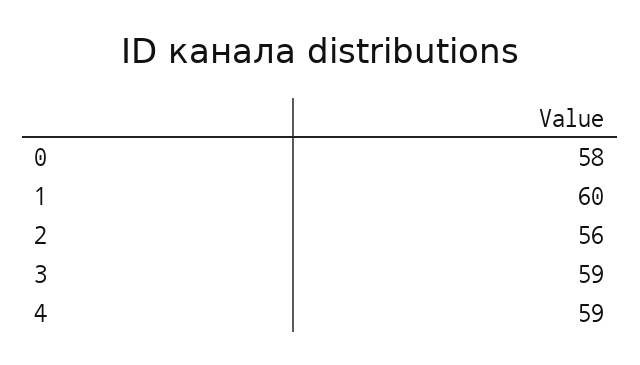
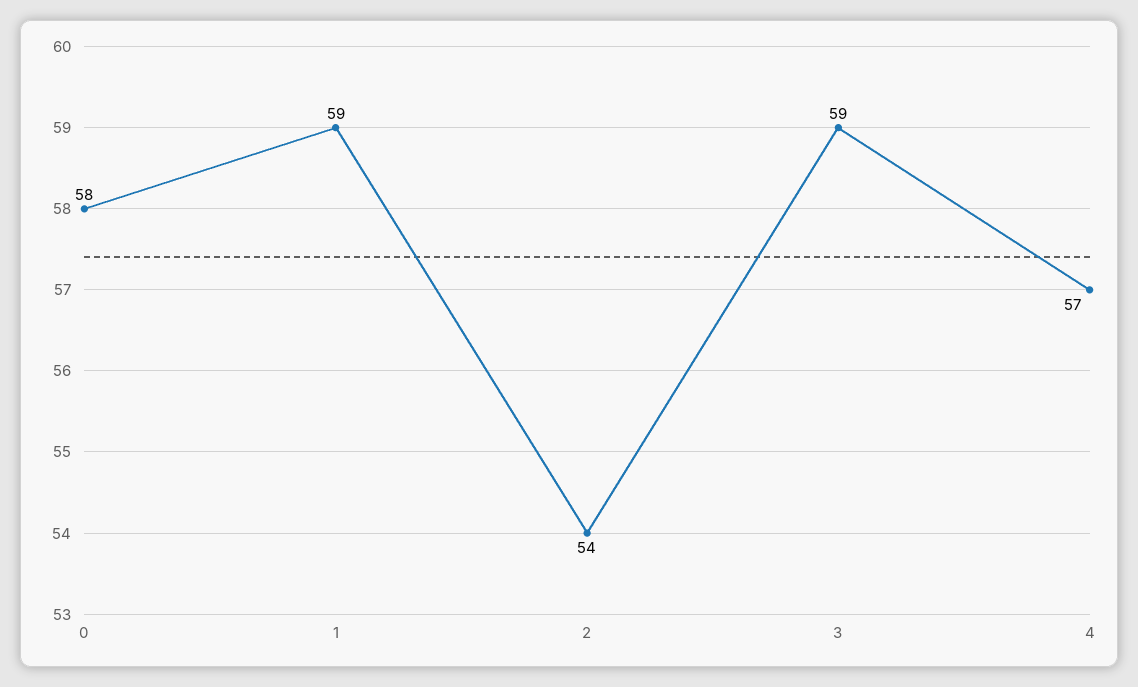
  {
    "0": 58,
-   "1": 60,
+   "1": 59,
-   "2": 56,
+   "2": 54,
    "3": 59,
-   "4": 59
+   "4": 57
  }

